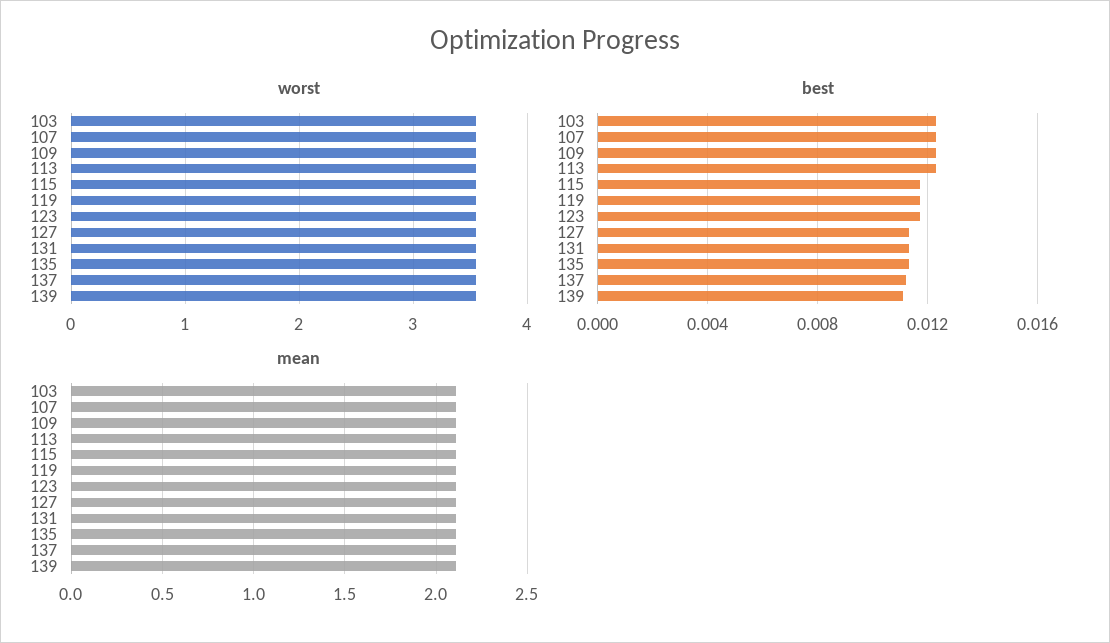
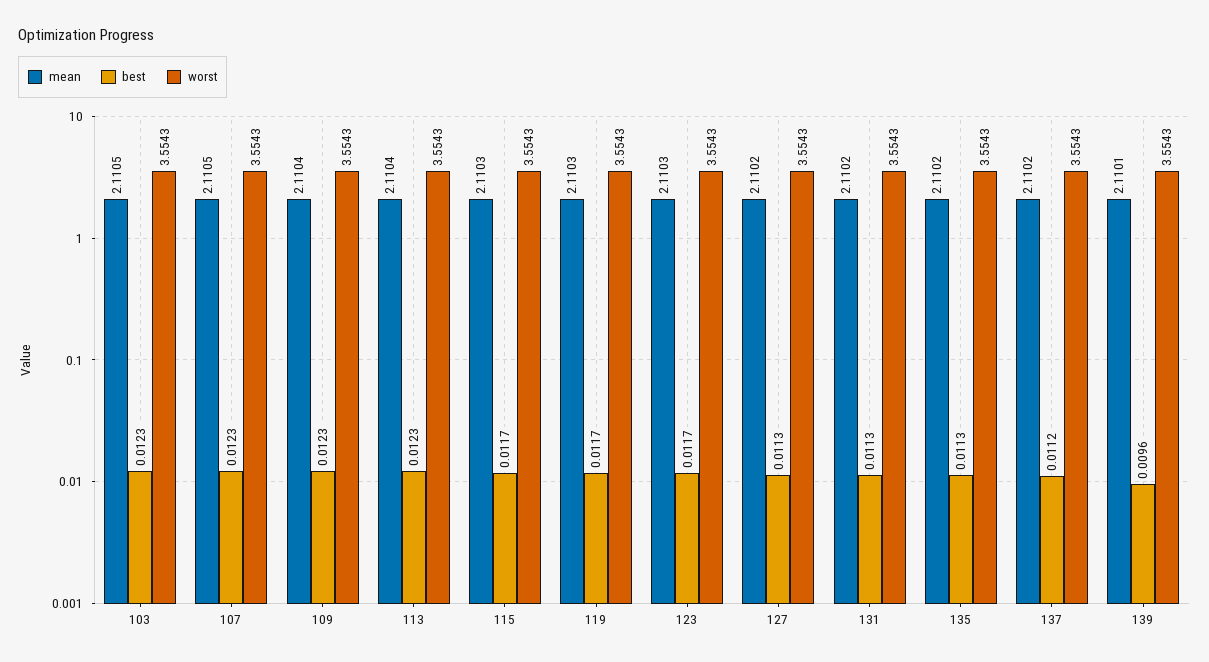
  {
    "worst": {
      "103": 3.5543,
      "107": 3.5543,
      "109": 3.5543,
      "113": 3.5543,
      "115": 3.5543,
      "119": 3.5543,
      "123": 3.5543,
      "127": 3.5543,
      "131": 3.5543,
      "135": 3.5543,
      "137": 3.5543,
      "139": 3.5543
    },
    "best": {
      "103": 0.0123,
      "107": 0.0123,
      "109": 0.0123,
      "113": 0.0123,
      "115": 0.0117,
      "119": 0.0117,
      "123": 0.0117,
      "127": 0.0113,
      "131": 0.0113,
      "135": 0.0113,
      "137": 0.0112,
-     "139": 0.011
+     "139": 0.0096
    },
    "mean": {
      "103": 2.1105,
      "107": 2.1105,
      "109": 2.1104,
      "113": 2.1104,
      "115": 2.1103,
      "119": 2.1103,
      "123": 2.1103,
      "127": 2.1102,
      "131": 2.1102,
      "135": 2.1102,
      "137": 2.1102,
      "139": 2.1101
    }
  }

